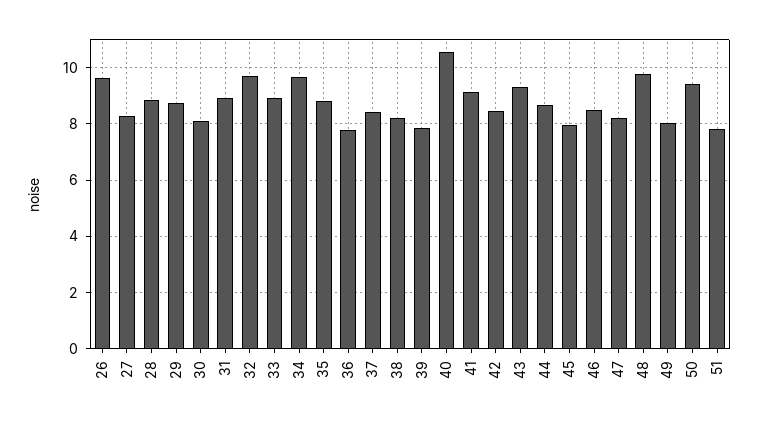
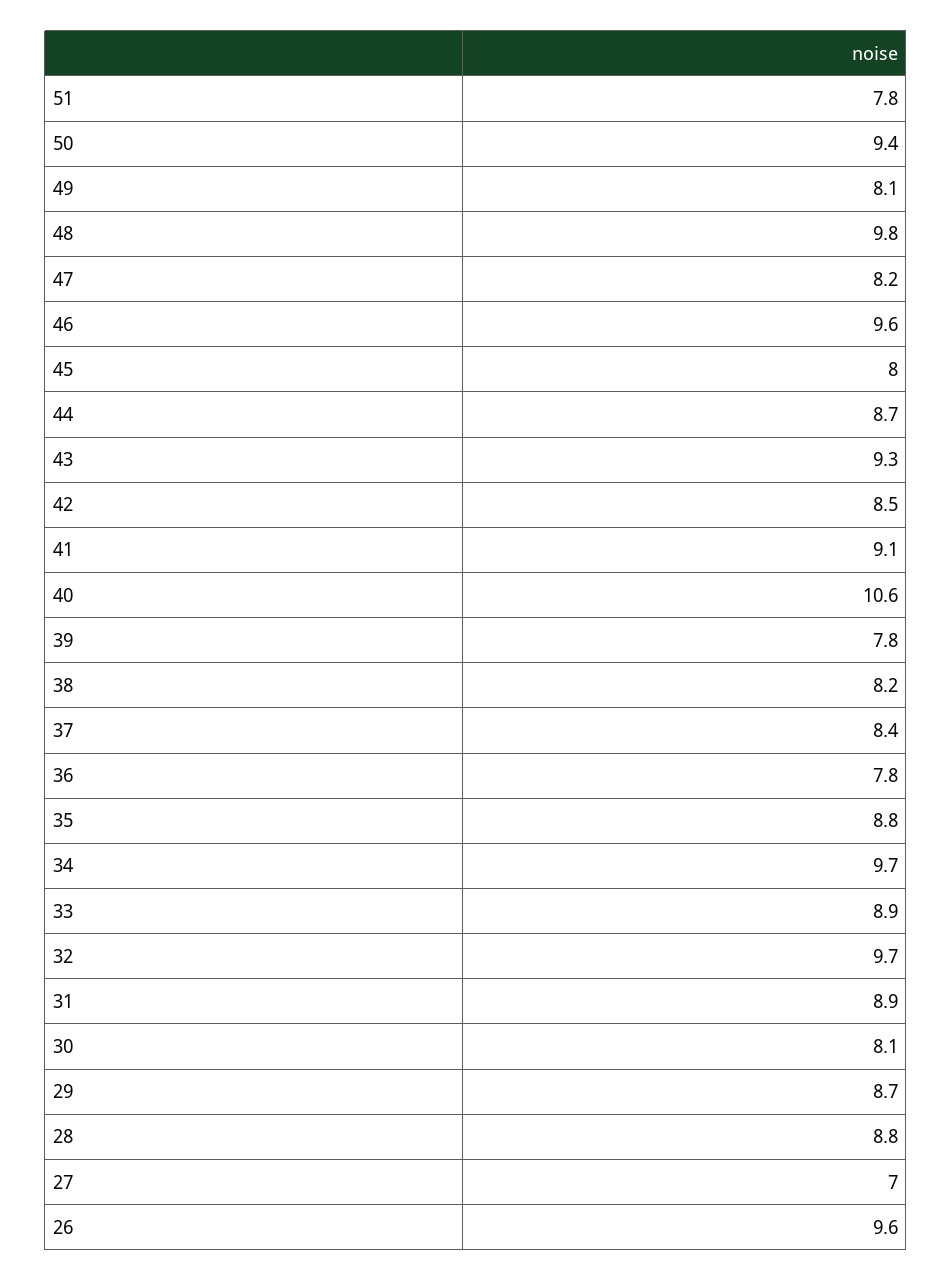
  {
    "26": 9.6,
-   "27": 8.25,
+   "27": 7,
    "28": 8.8,
    "29": 8.7,
    "30": 8.1,
    "31": 8.9,
    "32": 9.7,
    "33": 8.9,
    "34": 9.7,
    "35": 8.8,
    "36": 7.8,
    "37": 8.4,
    "38": 8.2,
    "39": 7.8,
    "40": 10.6,
    "41": 9.1,
    "42": 8.5,
    "43": 9.3,
    "44": 8.7,
    "45": 8,
-   "46": 8.5,
+   "46": 9.6,
    "47": 8.2,
    "48": 9.8,
    "49": 8.1,
    "50": 9.4,
    "51": 7.8
  }

